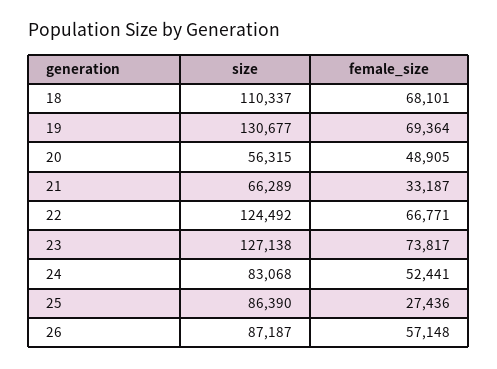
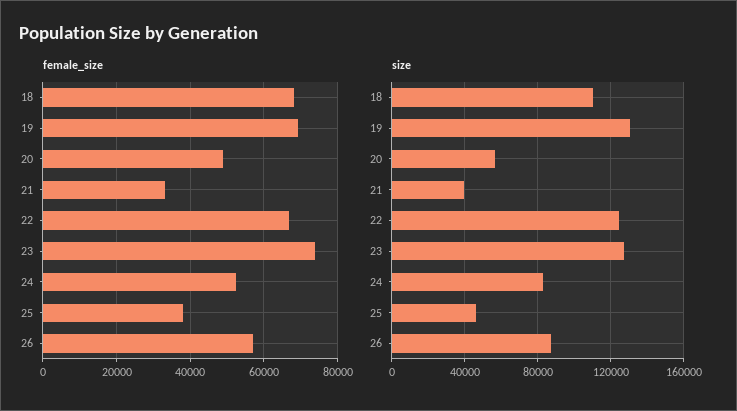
  {
    "size": {
      "18": 110337,
      "19": 130677,
      "20": 56315,
-     "21": 66289,
+     "21": 40000,
      "22": 124492,
      "23": 127138,
      "24": 83068,
-     "25": 86390,
+     "25": 45000,
      "26": 87187
    },
    "female_size": {
      "18": 68101,
      "19": 69364,
      "20": 48905,
      "21": 33187,
      "22": 66771,
      "23": 73817,
      "24": 52441,
-     "25": 27436,
+     "25": 38000,
      "26": 57148
    }
  }

